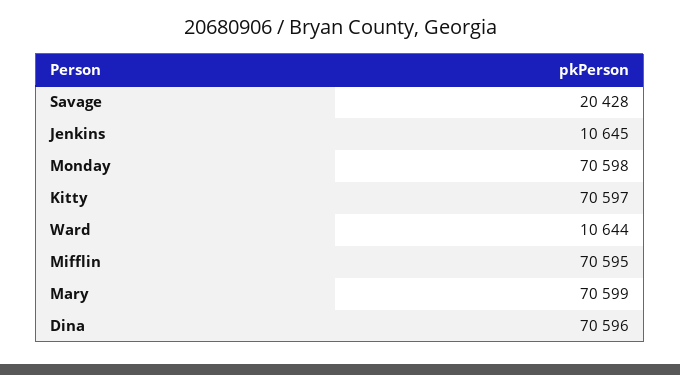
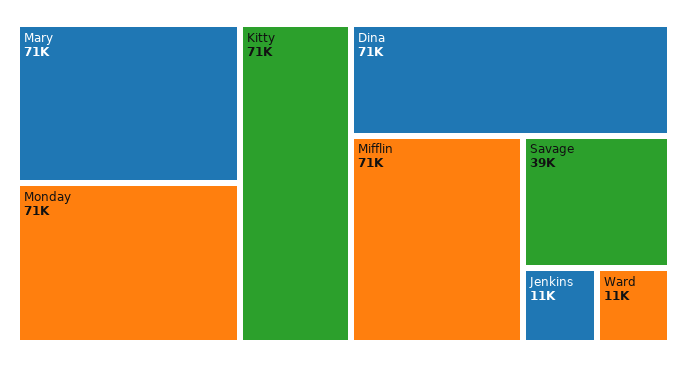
  {
-   "Savage": 20428,
+   "Savage": 39000,
    "Jenkins": 10645,
    "Monday": 70598,
    "Kitty": 70597,
    "Ward": 10644,
    "Mifflin": 70595,
    "Mary": 70599,
    "Dina": 70596
  }

